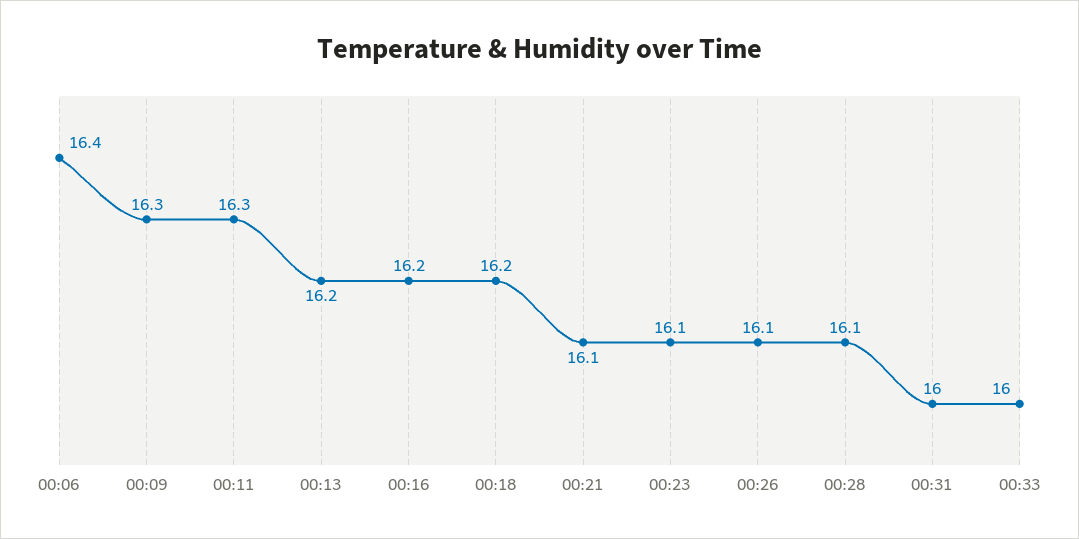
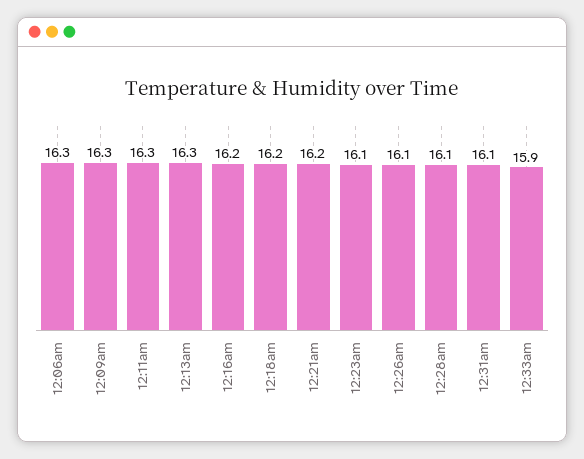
  {
-   "00:06": 16.4,
+   "00:06": 16.3,
    "00:09": 16.3,
    "00:11": 16.3,
-   "00:13": 16.2,
+   "00:13": 16.3,
    "00:16": 16.2,
    "00:18": 16.2,
-   "00:21": 16.1,
+   "00:21": 16.2,
    "00:23": 16.1,
    "00:26": 16.1,
    "00:28": 16.1,
-   "00:31": 16,
+   "00:31": 16.1,
-   "00:33": 16
+   "00:33": 15.9
  }

